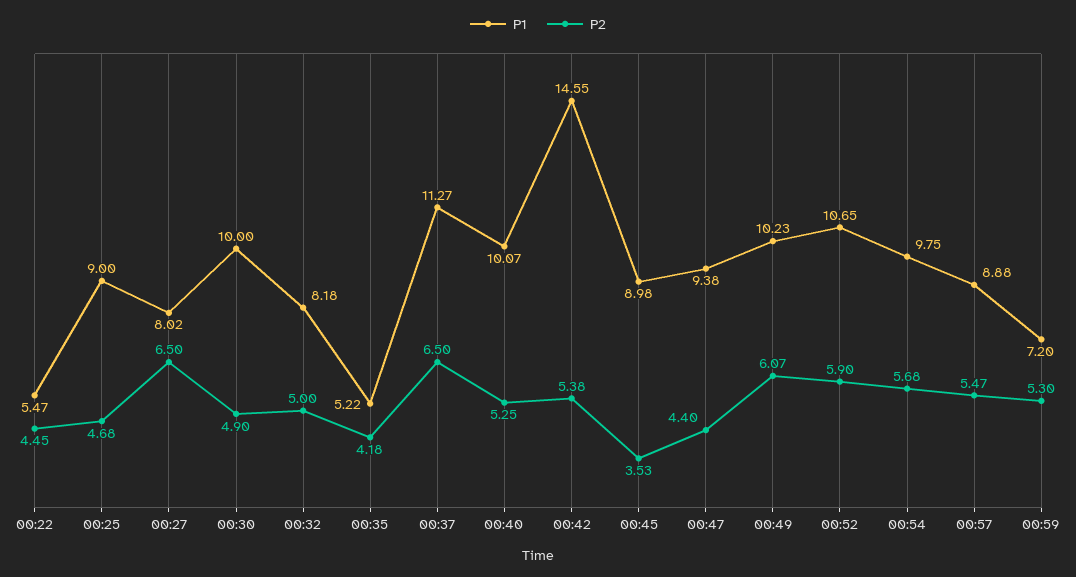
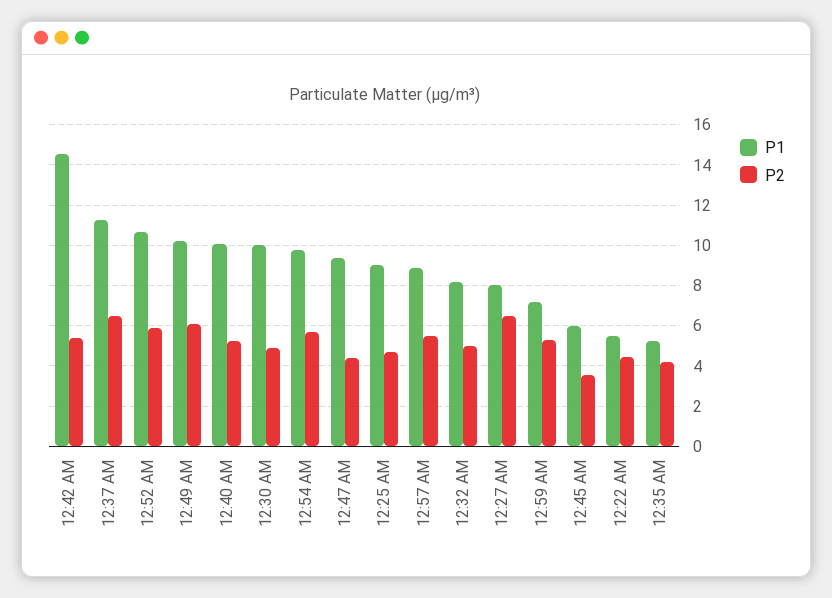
  {
    "P1": {
      "00:22": 5.47,
      "00:25": 9,
      "00:27": 8.02,
      "00:30": 10,
      "00:32": 8.18,
      "00:35": 5.22,
      "00:37": 11.27,
      "00:40": 10.07,
      "00:42": 14.55,
-     "00:45": 8.98,
+     "00:45": 6,
      "00:47": 9.38,
      "00:49": 10.23,
      "00:52": 10.65,
      "00:54": 9.75,
      "00:57": 8.88,
      "00:59": 7.2
    },
    "P2": {
      "00:22": 4.45,
      "00:25": 4.68,
      "00:27": 6.5,
      "00:30": 4.9,
      "00:32": 5,
      "00:35": 4.18,
      "00:37": 6.5,
      "00:40": 5.25,
      "00:42": 5.38,
      "00:45": 3.53,
      "00:47": 4.4,
      "00:49": 6.07,
      "00:52": 5.9,
      "00:54": 5.68,
      "00:57": 5.47,
      "00:59": 5.3
    }
  }

